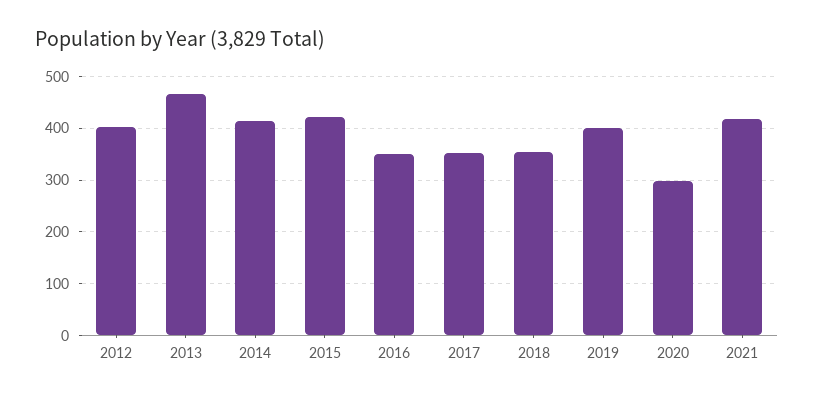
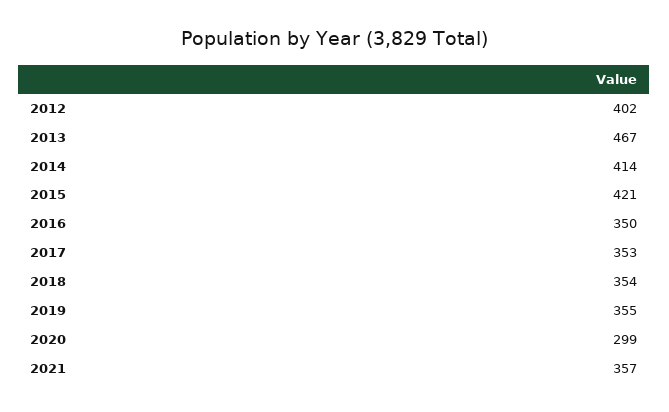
  {
    "2012": 402,
    "2013": 467,
    "2014": 414,
    "2015": 421,
    "2016": 350,
    "2017": 353,
    "2018": 354,
-   "2019": 400,
+   "2019": 355,
    "2020": 299,
-   "2021": 420
+   "2021": 357
  }

